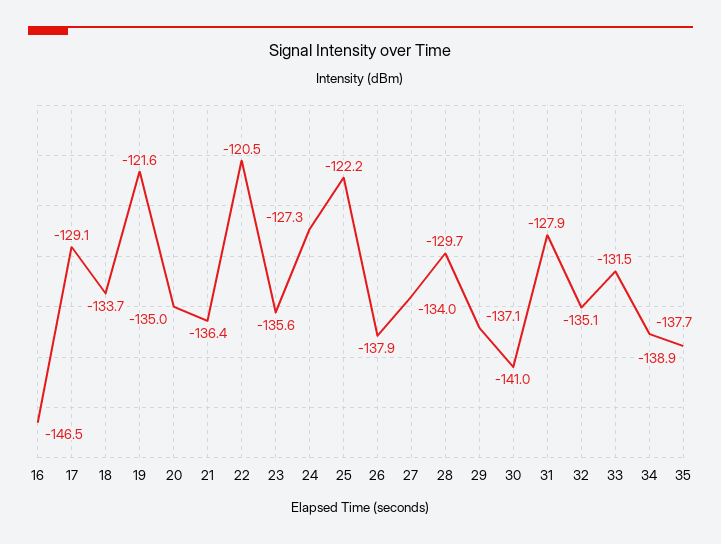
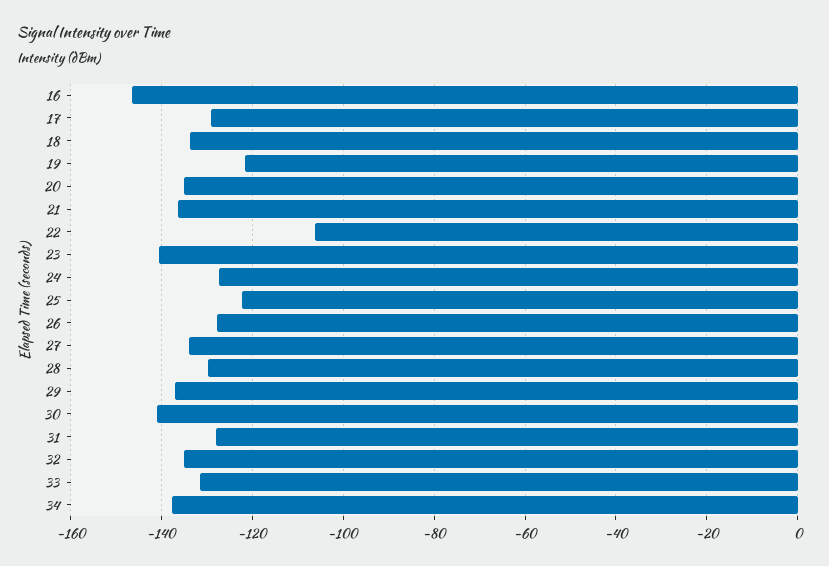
  {
    "16": -146.5,
    "17": -129.1,
    "18": -133.7,
    "19": -121.6,
    "20": -135,
    "21": -136.4,
-   "22": -120.5,
+   "22": -106,
-   "23": -135.6,
+   "23": -140,
    "24": -127.3,
    "25": -122.2,
-   "26": -137.9,
+   "26": -128,
    "27": -134,
    "28": -129.7,
    "29": -137.1,
    "30": -141,
    "31": -127.9,
    "32": -135.1,
    "33": -131.5,
-   "34": -137.7,
+   "34": -137.7
-   "35": -138.9
  }

